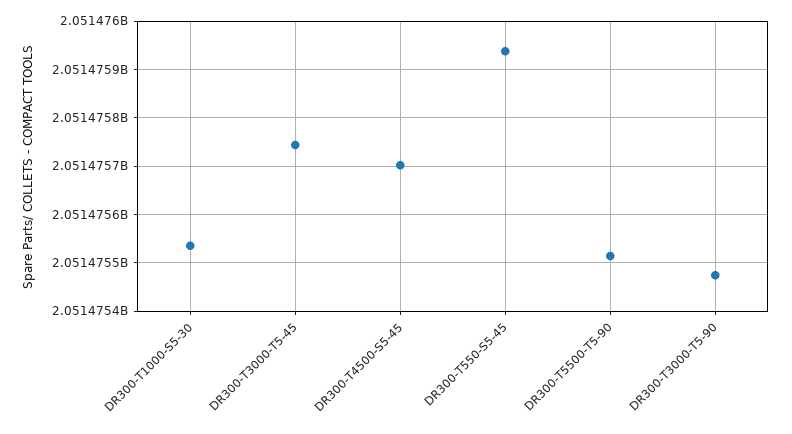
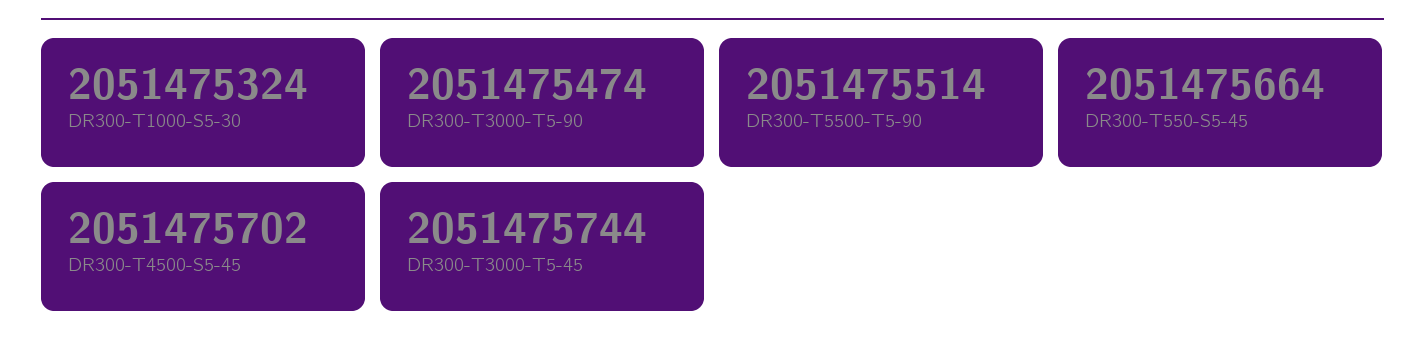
  {
-   "DR300-T1000-S5-30": 2051475540,
+   "DR300-T1000-S5-30": 2051475324,
    "DR300-T3000-T5-45": 2051475744,
    "DR300-T4500-S5-45": 2051475702,
-   "DR300-T550-S5-45": 2051475940,
+   "DR300-T550-S5-45": 2051475664,
    "DR300-T5500-T5-90": 2051475514,
    "DR300-T3000-T5-90": 2051475474
  }

